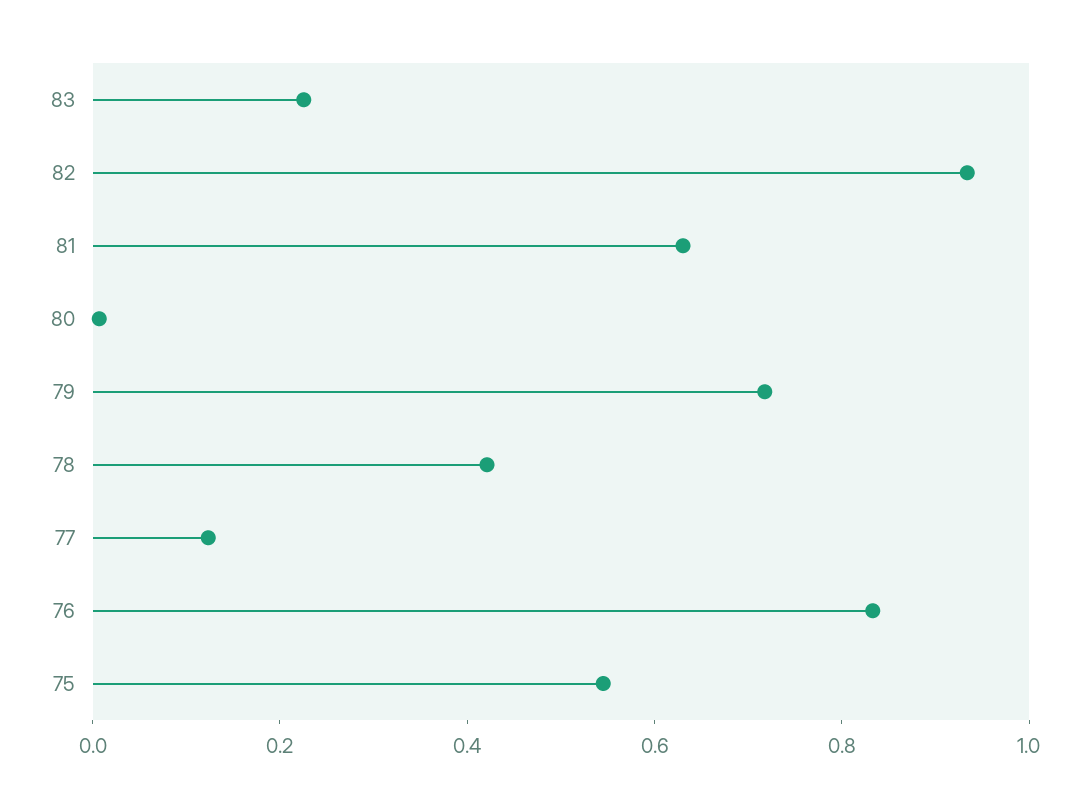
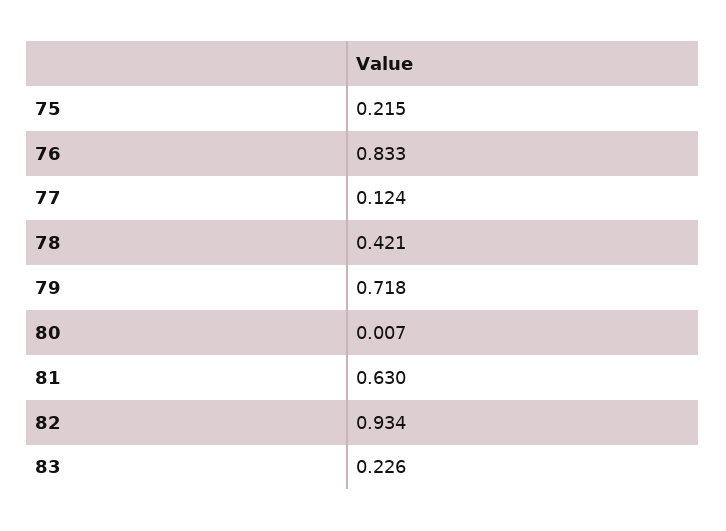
  {
    "83": 0.226,
    "82": 0.934,
    "81": 0.63,
    "80": 0.007,
    "79": 0.718,
    "78": 0.421,
    "77": 0.124,
    "76": 0.833,
-   "75": 0.55
+   "75": 0.215
  }

